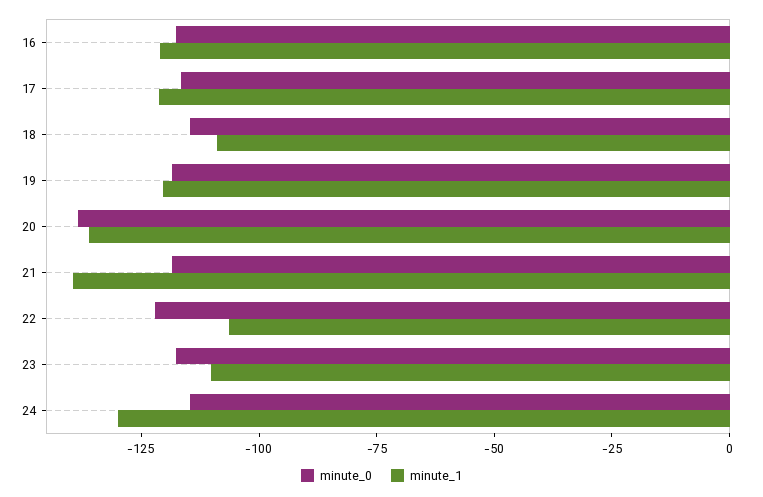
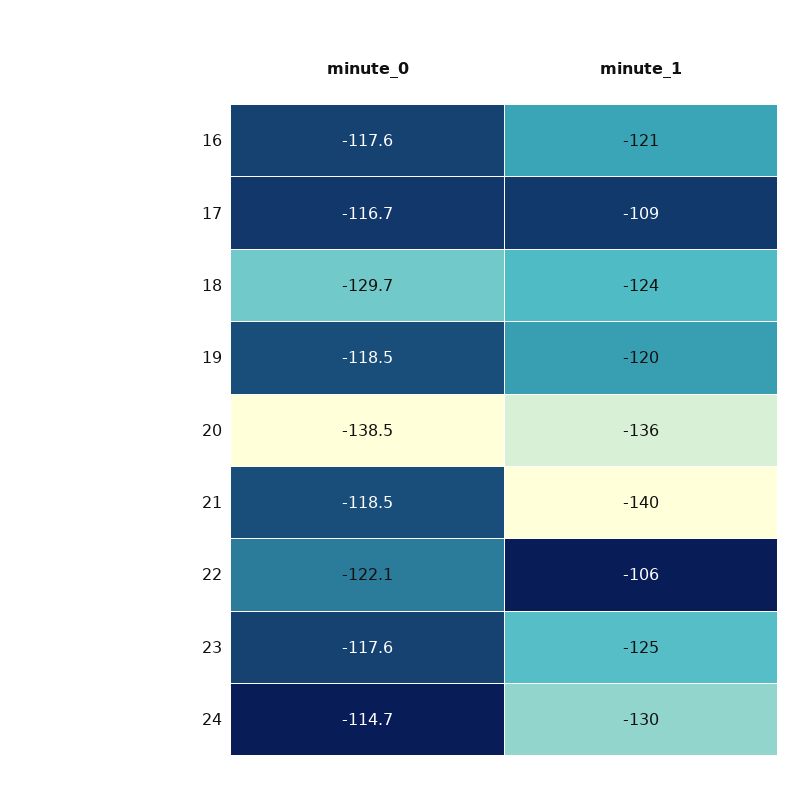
  {
    "minute_0": {
      "16": -117.6,
      "17": -116.7,
-     "18": -115,
+     "18": -129.7,
      "19": -118.5,
      "20": -138.5,
      "21": -118.5,
      "22": -122.1,
      "23": -117.6,
      "24": -114.7
    },
    "minute_1": {
      "16": -121,
-     "17": -120,
+     "17": -109,
-     "18": -110,
+     "18": -124,
      "19": -120,
      "20": -136,
      "21": -140,
      "22": -106,
-     "23": -110,
+     "23": -125,
      "24": -130
    }
  }

